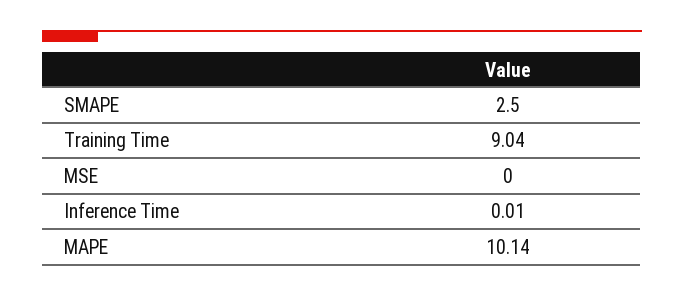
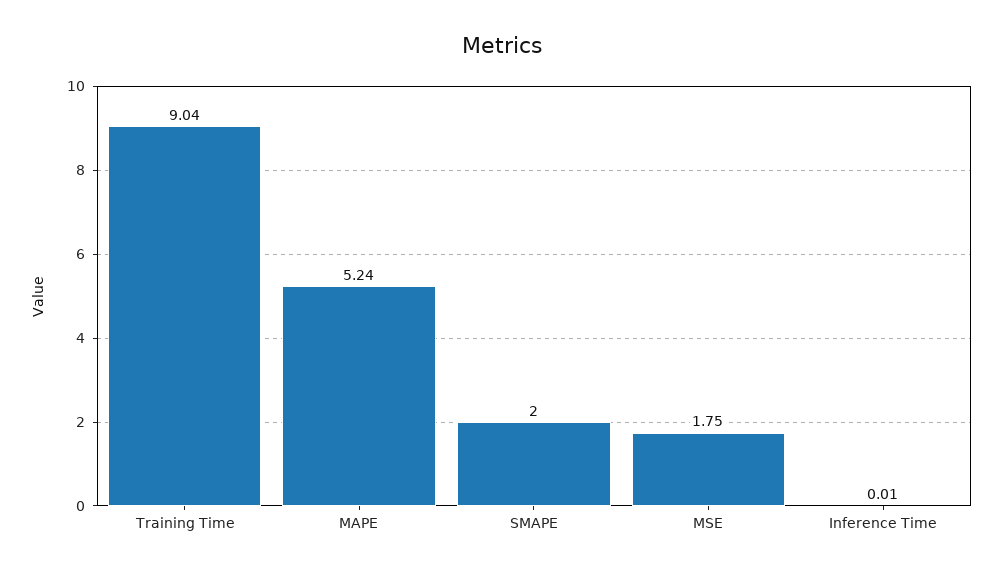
  {
-   "SMAPE": 2.5,
+   "SMAPE": 2,
    "Training Time": 9.04,
-   "MSE": 0,
+   "MSE": 1.75,
    "Inference Time": 0.01,
-   "MAPE": 10.14
+   "MAPE": 5.24
  }

